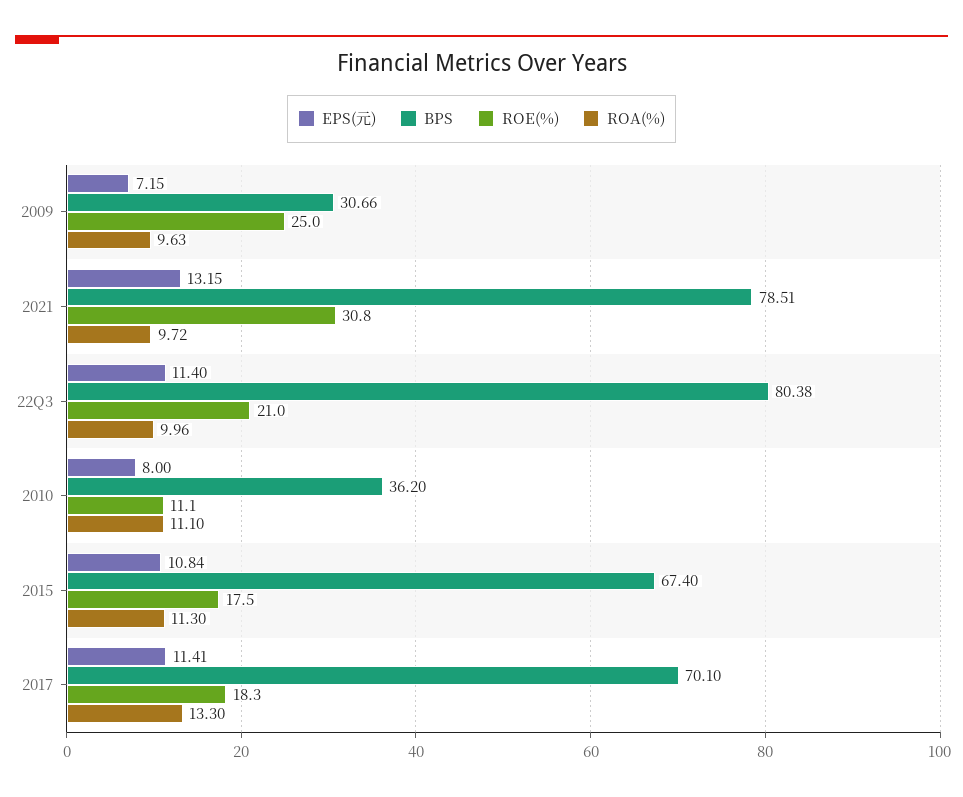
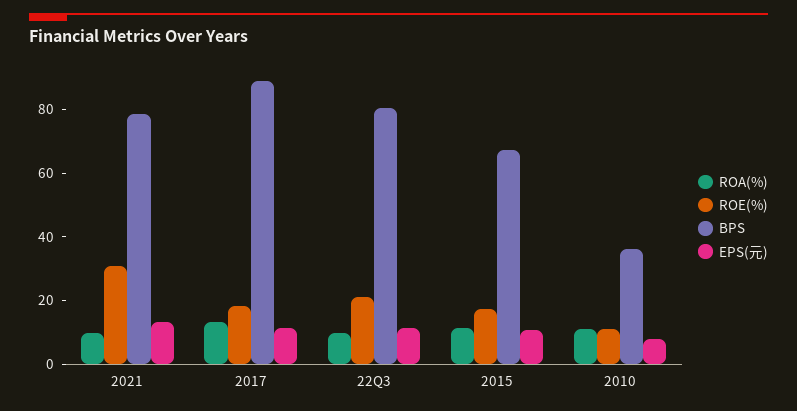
  {
    "EPS(元)": {
-     "2009": 7.15,
      "2021": 13.15,
      "22Q3": 11.4,
      "2010": 8,
      "2015": 10.84,
      "2017": 11.41
    },
    "BPS": {
-     "2009": 30.66,
      "2021": 78.51,
      "22Q3": 80.38,
      "2010": 36.2,
      "2015": 67.4,
-     "2017": 70.1
+     "2017": 90
    },
    "ROE(%)": {
-     "2009": 25,
      "2021": 30.8,
      "22Q3": 21,
      "2010": 11.1,
      "2015": 17.5,
      "2017": 18.3
    },
    "ROA(%)": {
-     "2009": 9.63,
      "2021": 9.72,
      "22Q3": 9.96,
      "2010": 11.1,
      "2015": 11.3,
      "2017": 13.3
    }
  }

